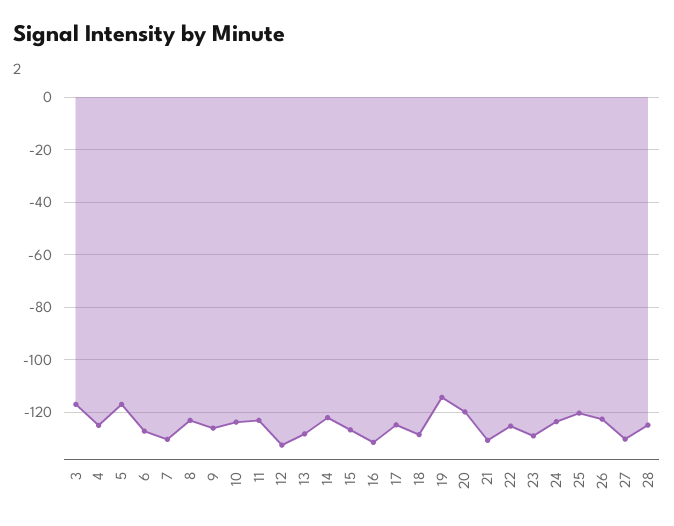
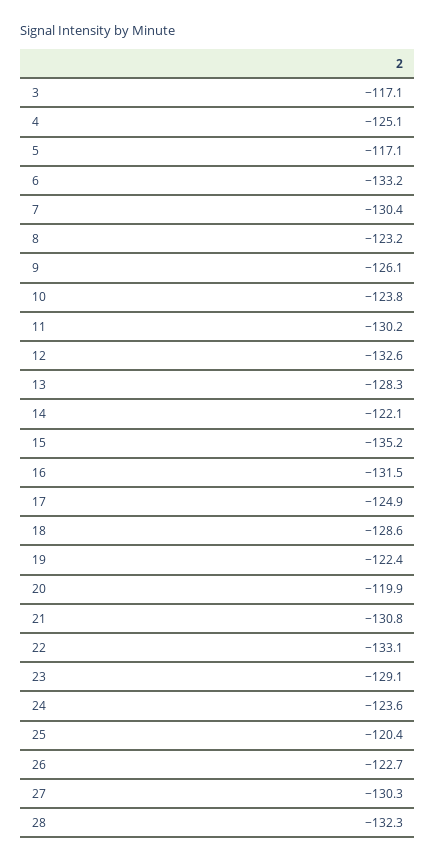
  {
    "3": -117.1,
    "4": -125.1,
    "5": -117.1,
-   "6": -127.5,
+   "6": -133.2,
    "7": -130.4,
    "8": -123.2,
    "9": -126.1,
    "10": -123.8,
-   "11": -122.5,
+   "11": -130.2,
    "12": -132.6,
    "13": -128.3,
    "14": -122.1,
-   "15": -127.5,
+   "15": -135.2,
    "16": -131.5,
    "17": -124.9,
    "18": -128.6,
-   "19": -115,
+   "19": -122.4,
    "20": -119.9,
    "21": -130.8,
-   "22": -125,
+   "22": -133.1,
    "23": -129.1,
    "24": -123.6,
    "25": -120.4,
    "26": -122.7,
    "27": -130.3,
-   "28": -125
+   "28": -132.3
  }

